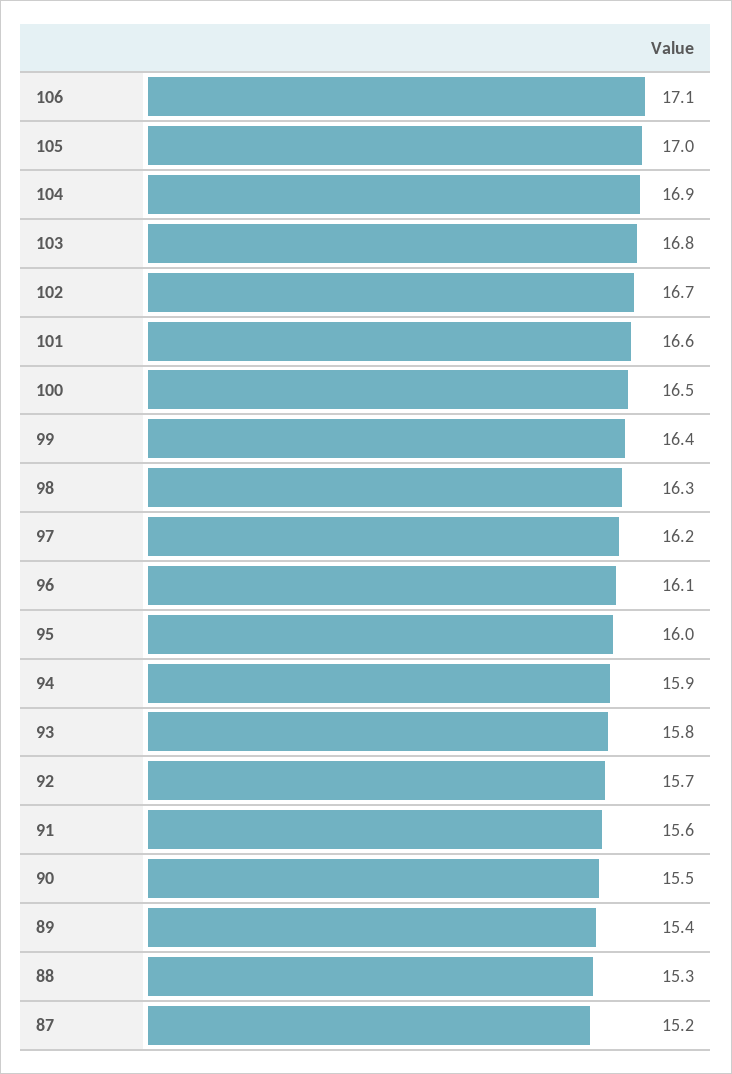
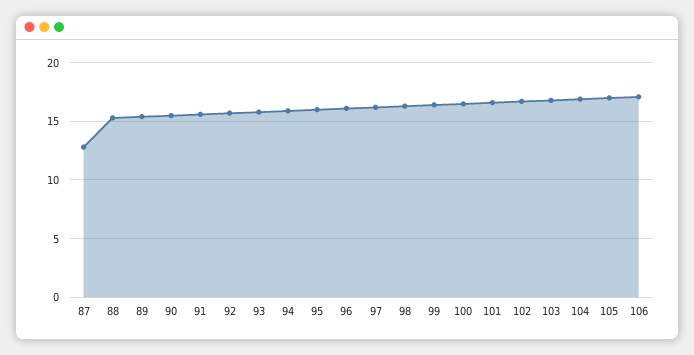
  {
    "106": 17.1,
    "105": 17,
    "104": 16.9,
    "103": 16.8,
    "102": 16.7,
    "101": 16.6,
    "100": 16.5,
    "99": 16.4,
    "98": 16.3,
    "97": 16.2,
    "96": 16.1,
    "95": 16,
    "94": 15.9,
    "93": 15.8,
    "92": 15.7,
    "91": 15.6,
    "90": 15.5,
    "89": 15.4,
    "88": 15.3,
-   "87": 15.2
+   "87": 13
  }

